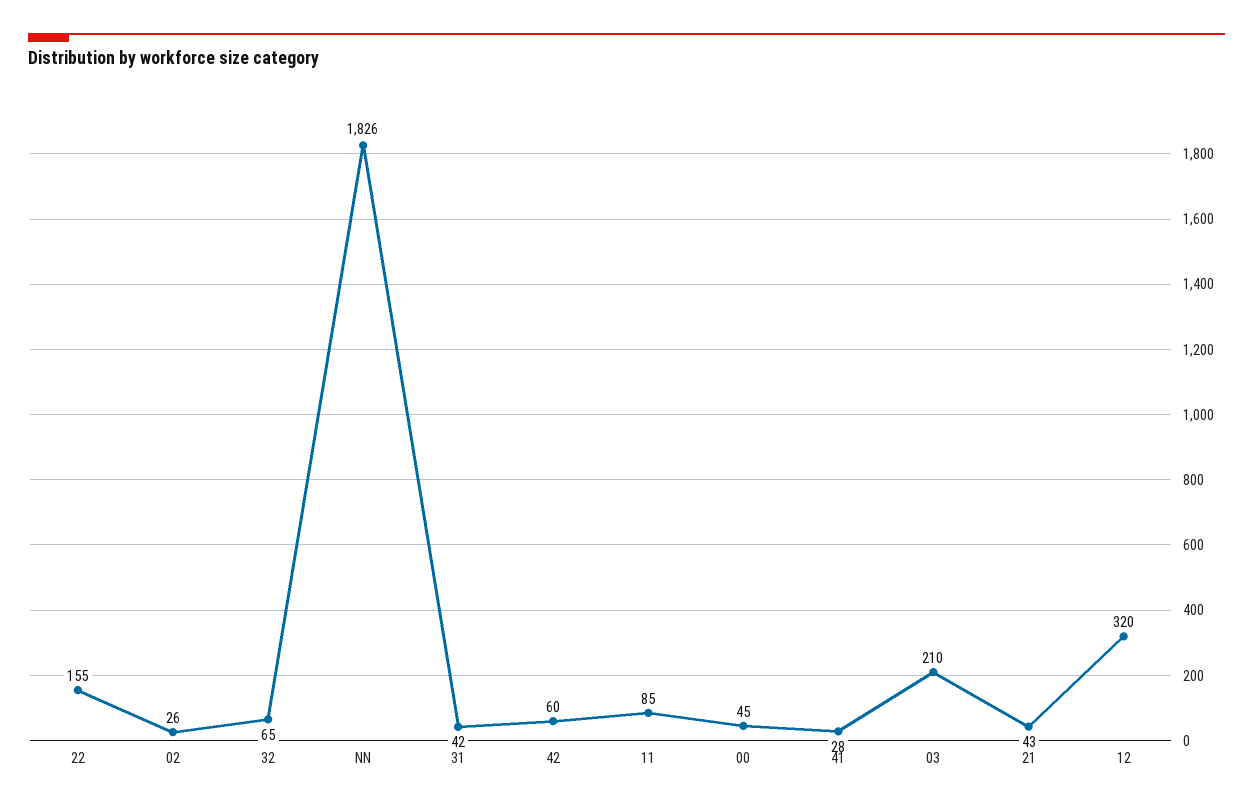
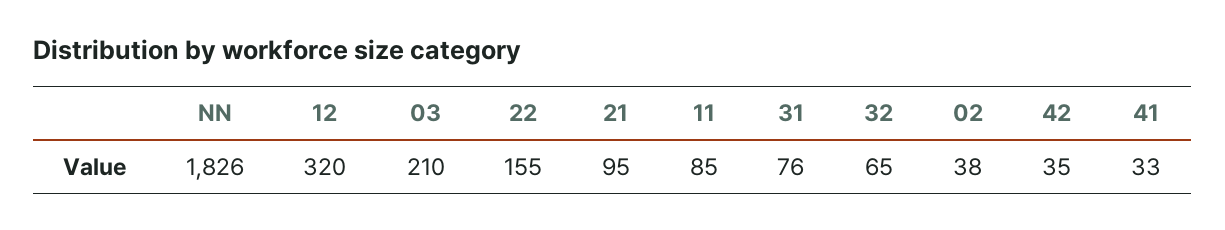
  {
    "22": 155,
-   "02": 26,
+   "02": 38,
    "32": 65,
    "NN": 1826,
-   "31": 42,
+   "31": 76,
-   "42": 60,
+   "42": 35,
    "11": 85,
-   "00": 45,
-   "41": 28,
+   "41": 33,
    "03": 210,
-   "21": 43,
+   "21": 95,
    "12": 320
  }

